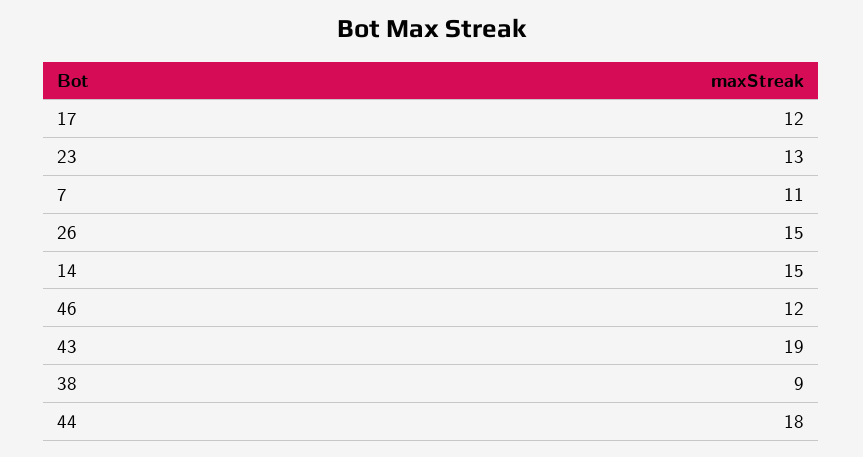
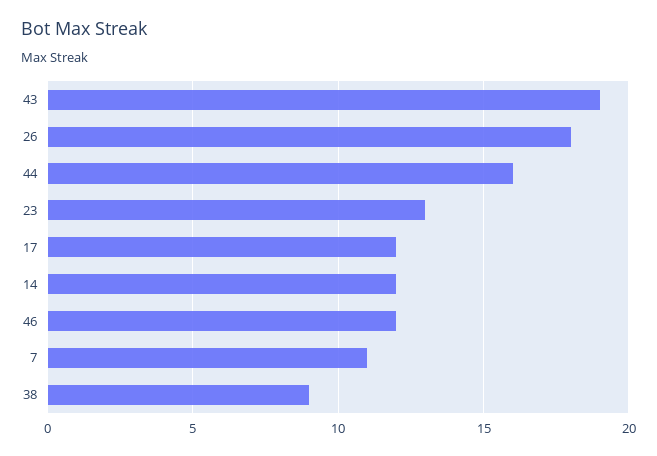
  {
    "17": 12,
    "23": 13,
    "7": 11,
-   "26": 15,
+   "26": 18,
-   "14": 15,
+   "14": 12,
    "46": 12,
    "43": 19,
    "38": 9,
-   "44": 18
+   "44": 16
  }

